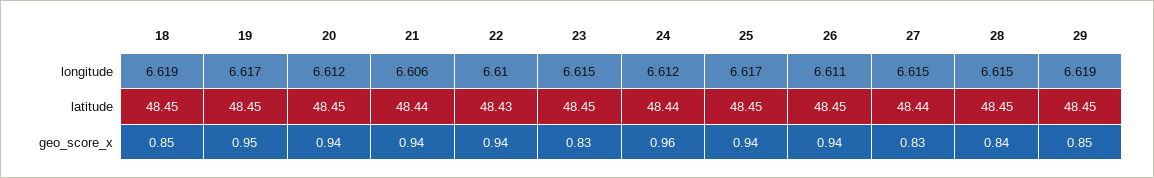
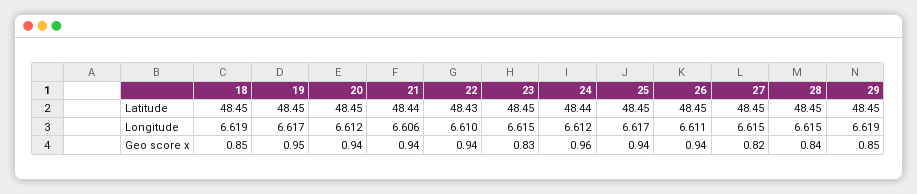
  {
    "18": {
      "longitude": 6.619,
      "latitude": 48.45,
      "geo_score_x": 0.85
    },
    "19": {
      "longitude": 6.617,
      "latitude": 48.45,
      "geo_score_x": 0.95
    },
    "20": {
      "longitude": 6.612,
      "latitude": 48.45,
      "geo_score_x": 0.94
    },
    "21": {
      "longitude": 6.606,
      "latitude": 48.44,
      "geo_score_x": 0.94
    },
    "22": {
      "longitude": 6.61,
      "latitude": 48.43,
      "geo_score_x": 0.94
    },
    "23": {
      "longitude": 6.615,
      "latitude": 48.45,
      "geo_score_x": 0.83
    },
    "24": {
      "longitude": 6.612,
      "latitude": 48.44,
      "geo_score_x": 0.96
    },
    "25": {
      "longitude": 6.617,
      "latitude": 48.45,
      "geo_score_x": 0.94
    },
    "26": {
      "longitude": 6.611,
      "latitude": 48.45,
      "geo_score_x": 0.94
    },
    "27": {
      "longitude": 6.615,
-     "latitude": 48.44,
+     "latitude": 48.45,
-     "geo_score_x": 0.83
+     "geo_score_x": 0.82
    },
    "28": {
      "longitude": 6.615,
      "latitude": 48.45,
      "geo_score_x": 0.84
    },
    "29": {
      "longitude": 6.619,
      "latitude": 48.45,
      "geo_score_x": 0.85
    }
  }

